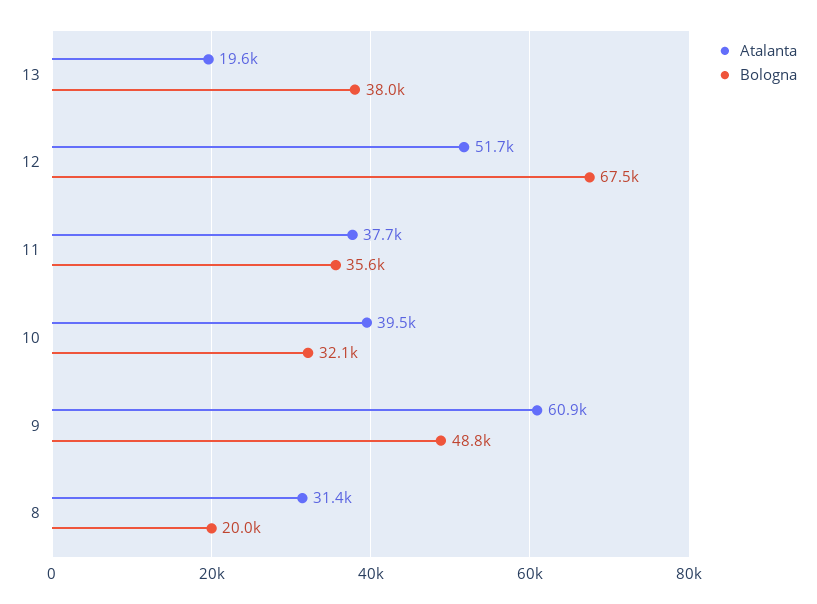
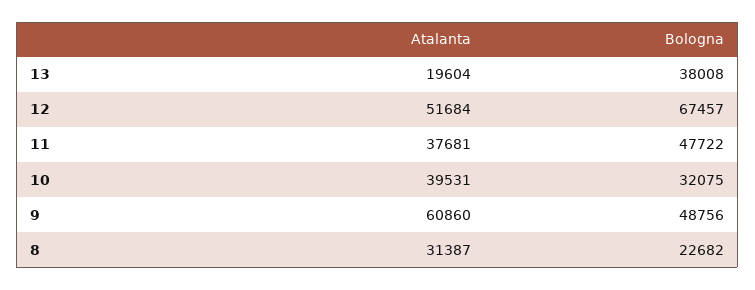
  {
    "Atalanta": {
      "13": 19604,
      "12": 51684,
      "11": 37681,
      "10": 39531,
      "9": 60860,
      "8": 31387
    },
    "Bologna": {
      "13": 38008,
      "12": 67457,
-     "11": 35600,
+     "11": 47722,
      "10": 32075,
      "9": 48756,
-     "8": 20000
+     "8": 22682
    }
  }

